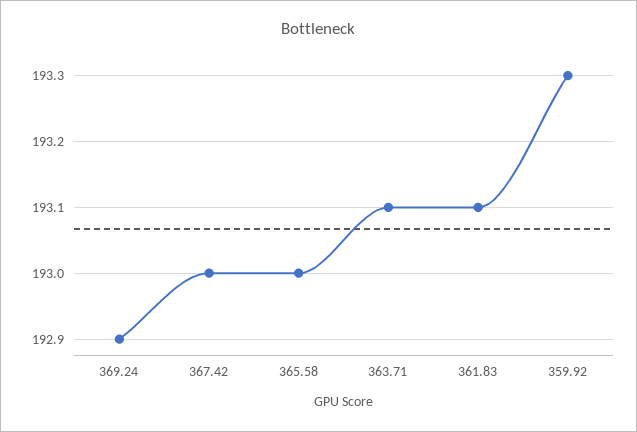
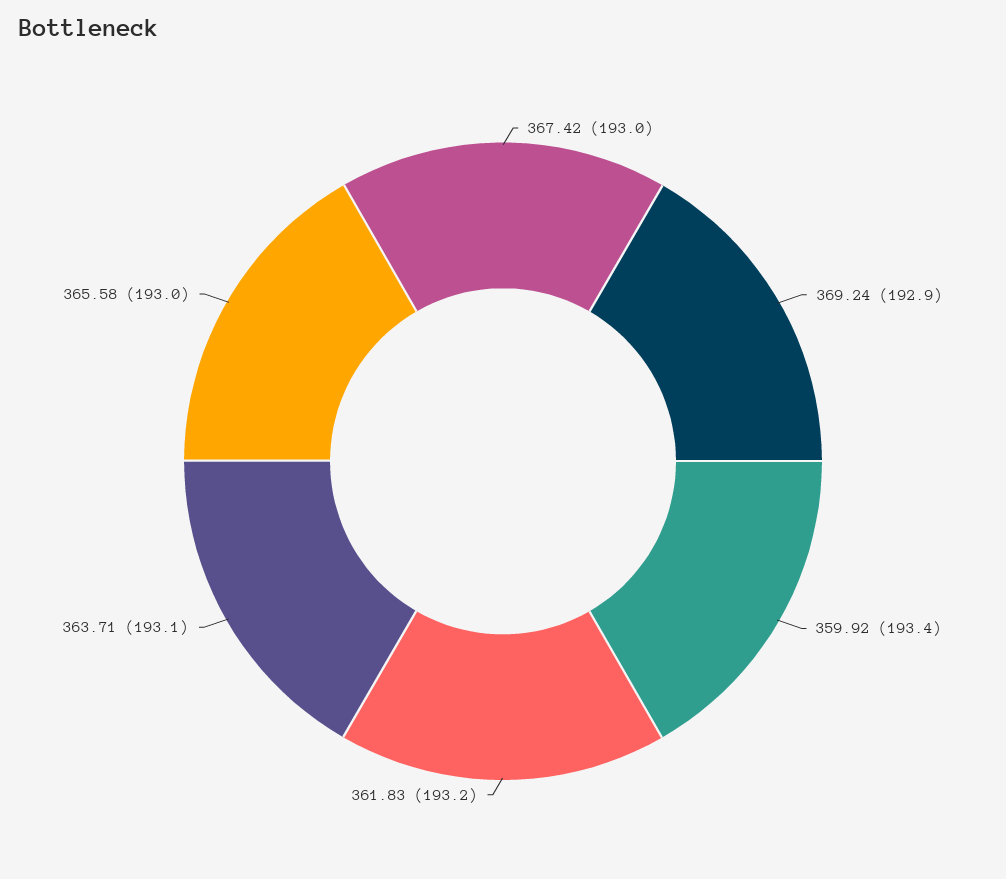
  {
    "369.24": 192.9,
    "367.42": 193,
    "365.58": 193,
    "363.71": 193.1,
-   "361.83": 193.1,
+   "361.83": 193.2,
-   "359.92": 193.3
+   "359.92": 193.4
  }

